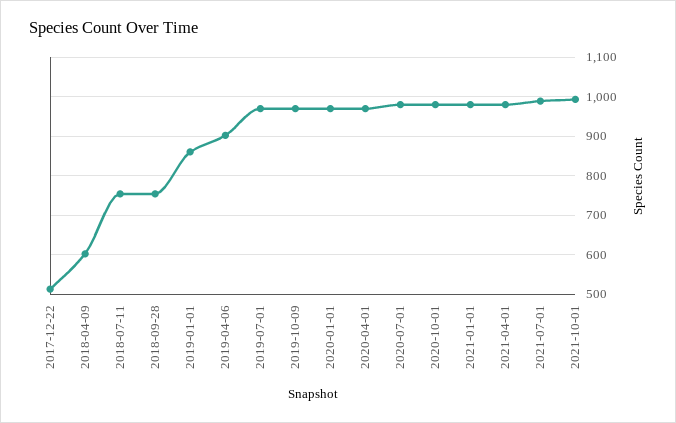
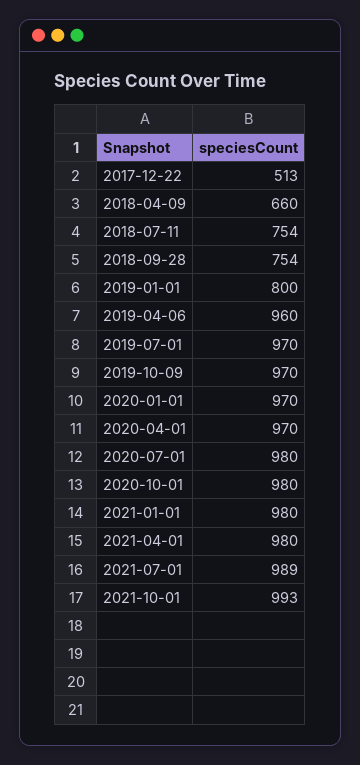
  {
    "2017-12-22": 513,
-   "2018-04-09": 600,
+   "2018-04-09": 660,
    "2018-07-11": 754,
    "2018-09-28": 754,
-   "2019-01-01": 860,
+   "2019-01-01": 800,
-   "2019-04-06": 900,
+   "2019-04-06": 960,
    "2019-07-01": 970,
    "2019-10-09": 970,
    "2020-01-01": 970,
    "2020-04-01": 970,
    "2020-07-01": 980,
    "2020-10-01": 980,
    "2021-01-01": 980,
    "2021-04-01": 980,
    "2021-07-01": 989,
    "2021-10-01": 993
  }

